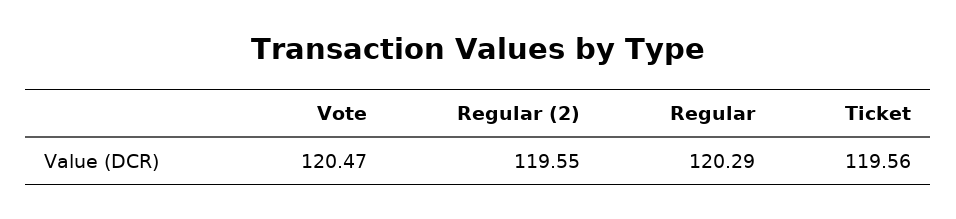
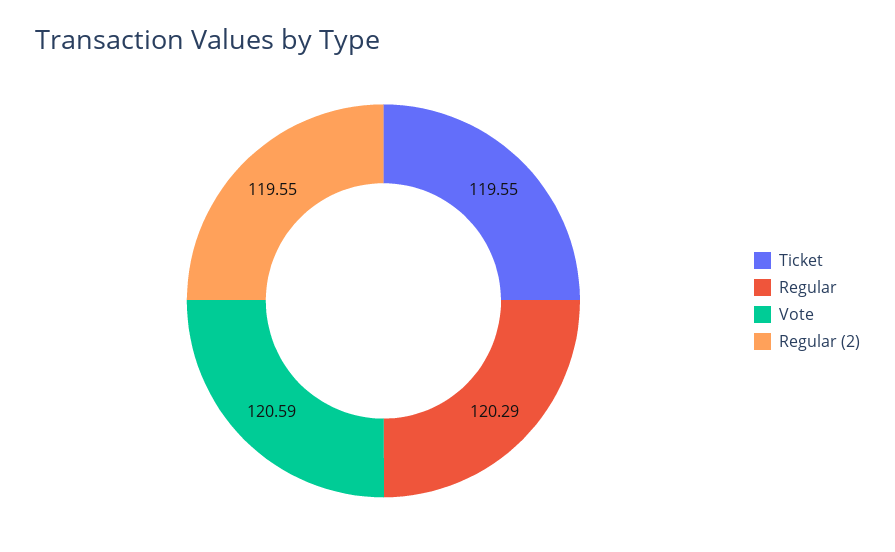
  {
-   "Vote": 120.47,
+   "Vote": 120.59,
    "Regular (2)": 119.55,
    "Regular": 120.29,
-   "Ticket": 119.56
+   "Ticket": 119.55
  }

